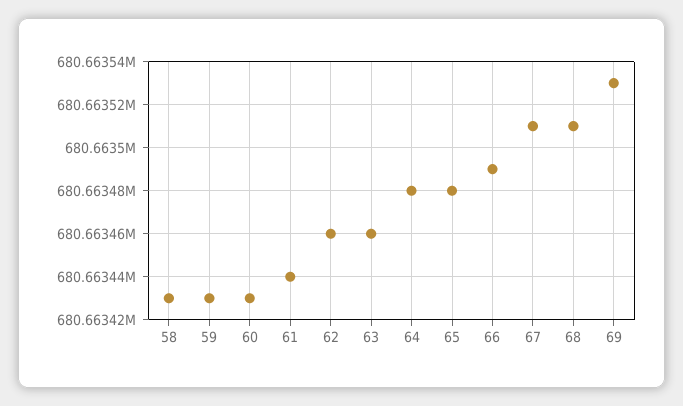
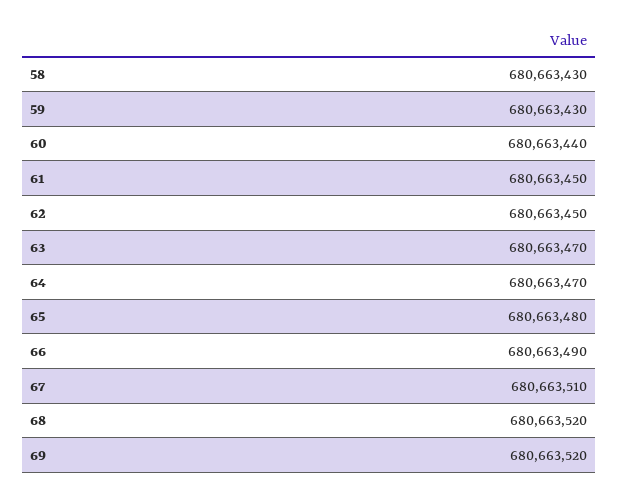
  {
    "58": 680663430,
    "59": 680663430,
-   "60": 680663430,
+   "60": 680663440,
-   "61": 680663440,
+   "61": 680663450,
-   "62": 680663460,
+   "62": 680663450,
-   "63": 680663460,
+   "63": 680663470,
-   "64": 680663480,
+   "64": 680663470,
    "65": 680663480,
    "66": 680663490,
    "67": 680663510,
-   "68": 680663510,
+   "68": 680663520,
-   "69": 680663530
+   "69": 680663520
  }

